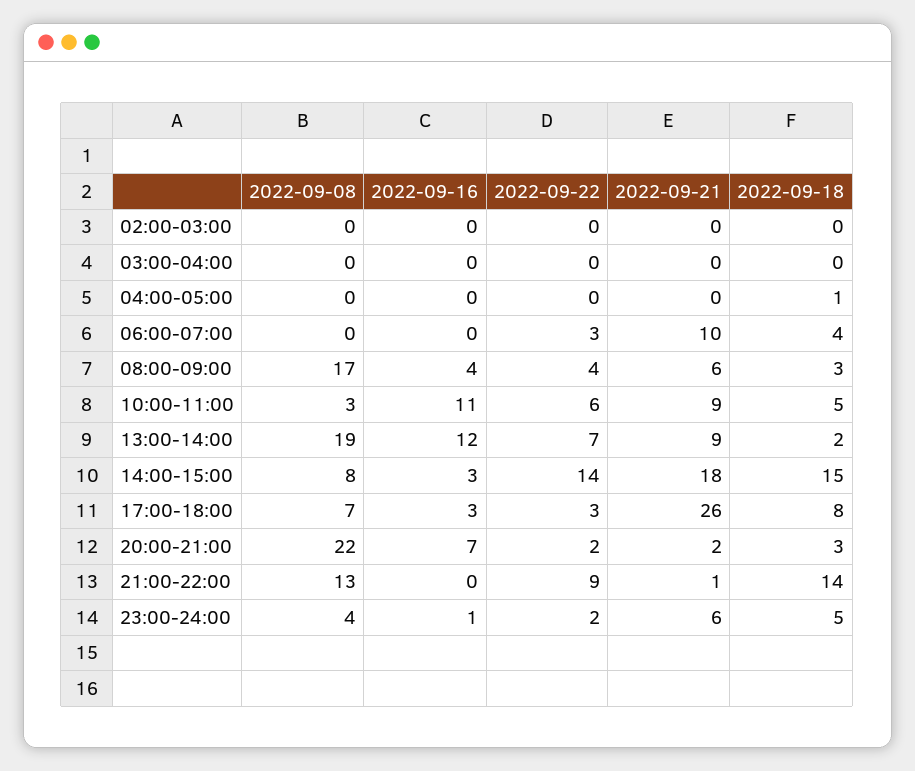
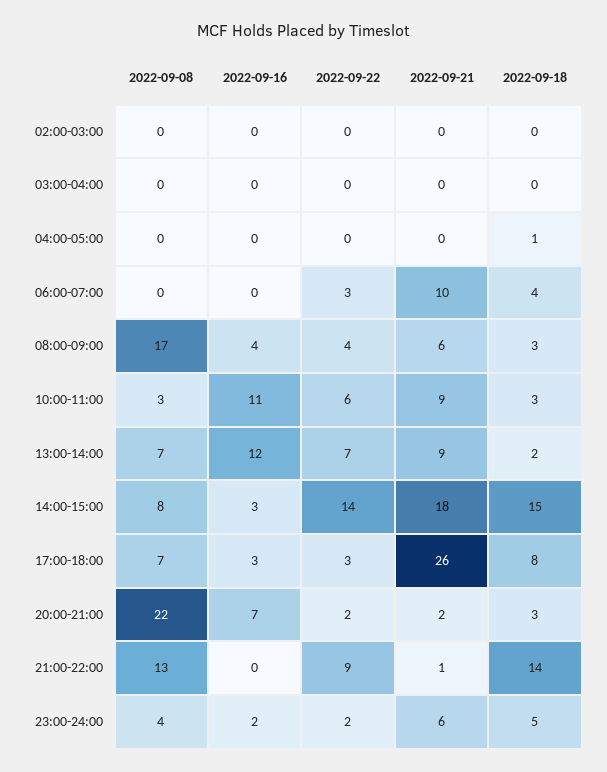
  {
    "2022-09-08": {
      "02:00-03:00": 0,
      "03:00-04:00": 0,
      "04:00-05:00": 0,
      "06:00-07:00": 0,
      "08:00-09:00": 17,
      "10:00-11:00": 3,
-     "13:00-14:00": 19,
+     "13:00-14:00": 7,
      "14:00-15:00": 8,
      "17:00-18:00": 7,
      "20:00-21:00": 22,
      "21:00-22:00": 13,
      "23:00-24:00": 4
    },
    "2022-09-16": {
      "02:00-03:00": 0,
      "03:00-04:00": 0,
      "04:00-05:00": 0,
      "06:00-07:00": 0,
      "08:00-09:00": 4,
      "10:00-11:00": 11,
      "13:00-14:00": 12,
      "14:00-15:00": 3,
      "17:00-18:00": 3,
      "20:00-21:00": 7,
      "21:00-22:00": 0,
-     "23:00-24:00": 1
+     "23:00-24:00": 2
    },
    "2022-09-22": {
      "02:00-03:00": 0,
      "03:00-04:00": 0,
      "04:00-05:00": 0,
      "06:00-07:00": 3,
      "08:00-09:00": 4,
      "10:00-11:00": 6,
      "13:00-14:00": 7,
      "14:00-15:00": 14,
      "17:00-18:00": 3,
      "20:00-21:00": 2,
      "21:00-22:00": 9,
      "23:00-24:00": 2
    },
    "2022-09-21": {
      "02:00-03:00": 0,
      "03:00-04:00": 0,
      "04:00-05:00": 0,
      "06:00-07:00": 10,
      "08:00-09:00": 6,
      "10:00-11:00": 9,
      "13:00-14:00": 9,
      "14:00-15:00": 18,
      "17:00-18:00": 26,
      "20:00-21:00": 2,
      "21:00-22:00": 1,
      "23:00-24:00": 6
    },
    "2022-09-18": {
      "02:00-03:00": 0,
      "03:00-04:00": 0,
      "04:00-05:00": 1,
      "06:00-07:00": 4,
      "08:00-09:00": 3,
-     "10:00-11:00": 5,
+     "10:00-11:00": 3,
      "13:00-14:00": 2,
      "14:00-15:00": 15,
      "17:00-18:00": 8,
      "20:00-21:00": 3,
      "21:00-22:00": 14,
      "23:00-24:00": 5
    }
  }

